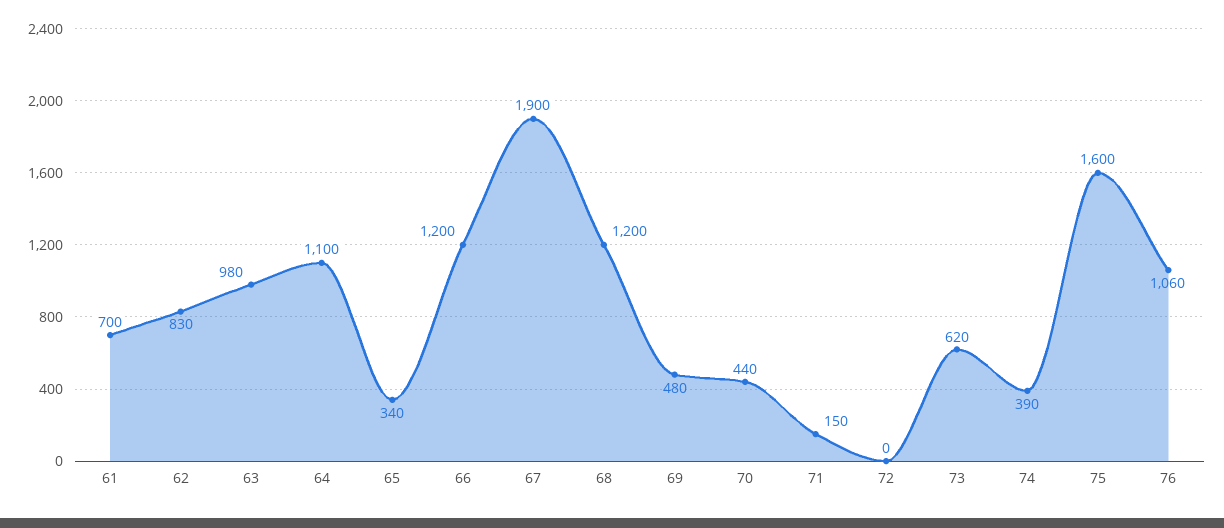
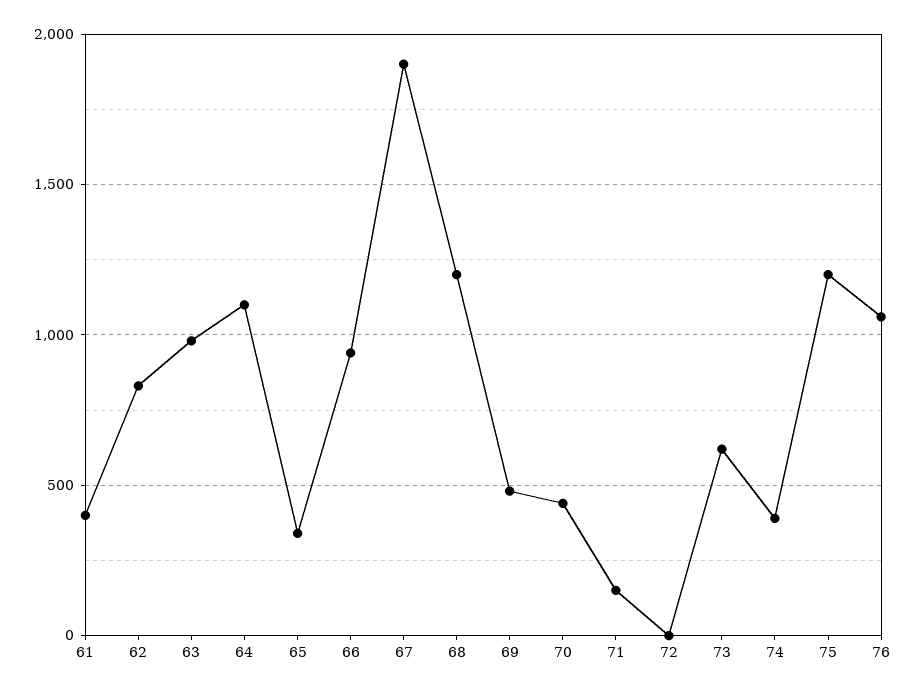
  {
-   "61": 700,
+   "61": 400,
    "62": 830,
    "63": 980,
    "64": 1100,
    "65": 340,
-   "66": 1200,
+   "66": 950,
    "67": 1900,
    "68": 1200,
    "69": 480,
    "70": 440,
    "71": 150,
    "72": 0,
    "73": 620,
    "74": 390,
-   "75": 1600,
+   "75": 1200,
    "76": 1060
  }

